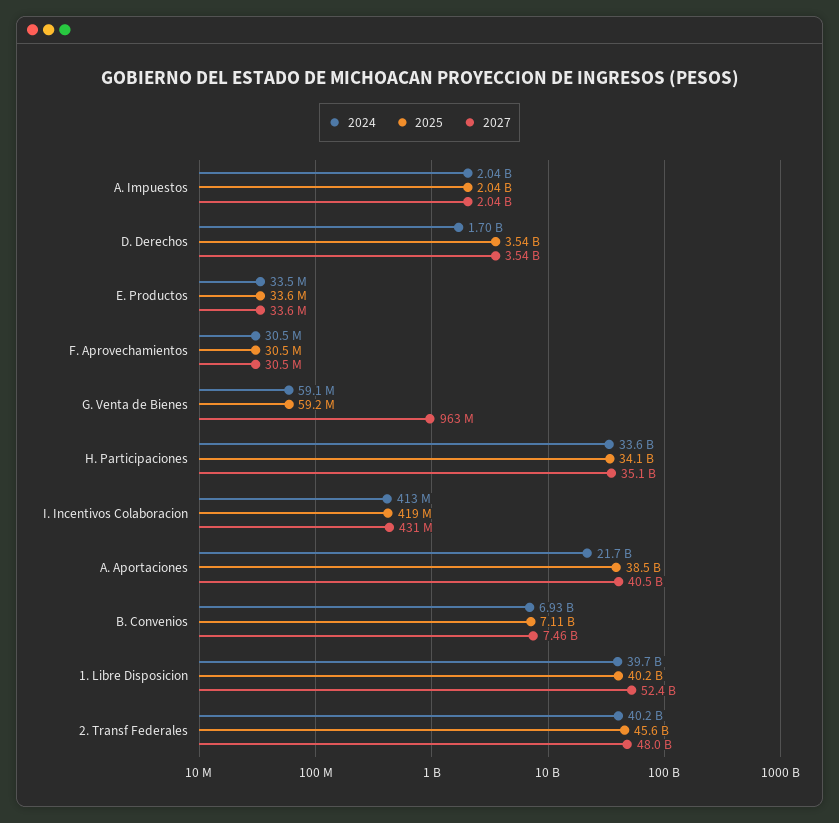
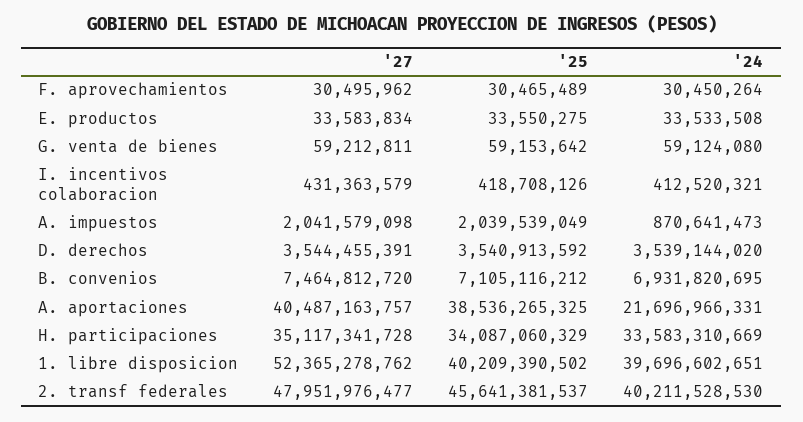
  {
    "2024": {
-     "A. Impuestos": 2040000000,
+     "A. Impuestos": 870641473,
-     "D. Derechos": 1700000000,
+     "D. Derechos": 3539144020,
      "E. Productos": 33533508,
      "F. Aprovechamientos": 30450264,
      "G. Venta de Bienes": 59124080,
      "H. Participaciones": 33583310669,
      "I. Incentivos Colaboracion": 412520321,
      "A. Aportaciones": 21696966331,
      "B. Convenios": 6931820695,
      "1. Libre Disposicion": 39696602651,
      "2. Transf Federales": 40211528530
    },
    "2025": {
      "A. Impuestos": 2039539049,
      "D. Derechos": 3540913592,
      "E. Productos": 33550275,
      "F. Aprovechamientos": 30465489,
      "G. Venta de Bienes": 59153642,
      "H. Participaciones": 34087060329,
      "I. Incentivos Colaboracion": 418708126,
      "A. Aportaciones": 38536265325,
      "B. Convenios": 7105116212,
      "1. Libre Disposicion": 40209390502,
      "2. Transf Federales": 45641381537
    },
    "2027": {
      "A. Impuestos": 2041579098,
      "D. Derechos": 3544455391,
      "E. Productos": 33583834,
      "F. Aprovechamientos": 30495962,
-     "G. Venta de Bienes": 963000000,
+     "G. Venta de Bienes": 59212811,
      "H. Participaciones": 35117341728,
      "I. Incentivos Colaboracion": 431363579,
      "A. Aportaciones": 40487163757,
      "B. Convenios": 7464812720,
      "1. Libre Disposicion": 52365278762,
      "2. Transf Federales": 47951976477
    }
  }

